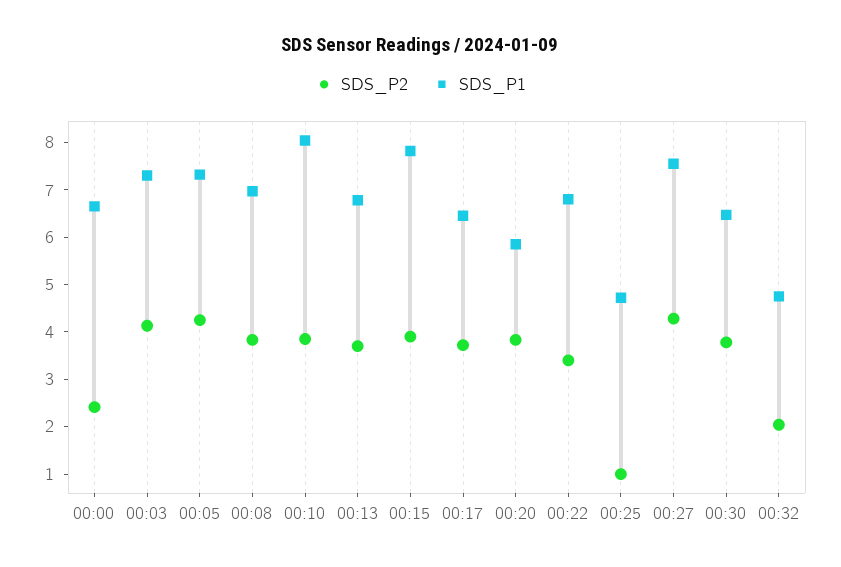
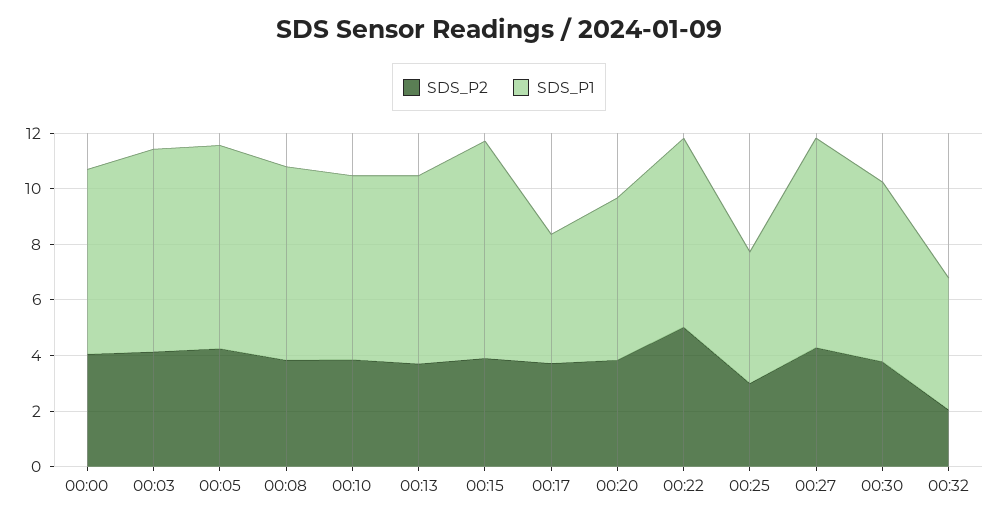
  {
    "SDS_P2": {
-     "00:00": 2.4,
+     "00:00": 4,
      "00:03": 4.2,
      "00:05": 4.2,
      "00:08": 3.8,
      "00:10": 3.8,
      "00:13": 3.8,
      "00:15": 4,
      "00:17": 3.8,
      "00:20": 3.8,
-     "00:22": 3.4,
+     "00:22": 5,
-     "00:25": 1,
+     "00:25": 3,
      "00:27": 4.2,
      "00:30": 3.8,
      "00:32": 2
    },
    "SDS_P1": {
      "00:00": 6.6,
      "00:03": 7.4,
      "00:05": 7.4,
      "00:08": 7,
-     "00:10": 8,
+     "00:10": 6.5,
      "00:13": 6.8,
      "00:15": 7.8,
-     "00:17": 6.4,
+     "00:17": 4.5,
      "00:20": 5.8,
      "00:22": 6.8,
      "00:25": 4.8,
      "00:27": 7.6,
      "00:30": 6.4,
      "00:32": 4.8
    }
  }

